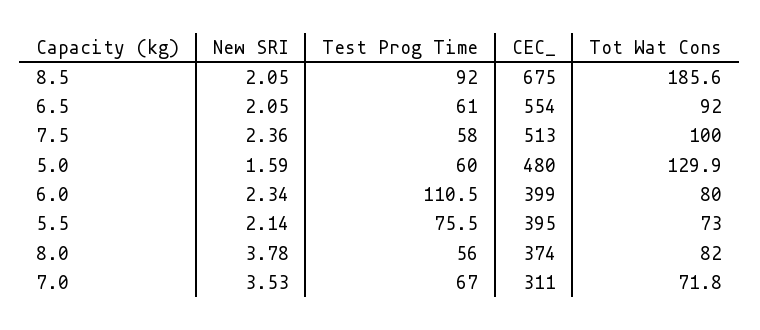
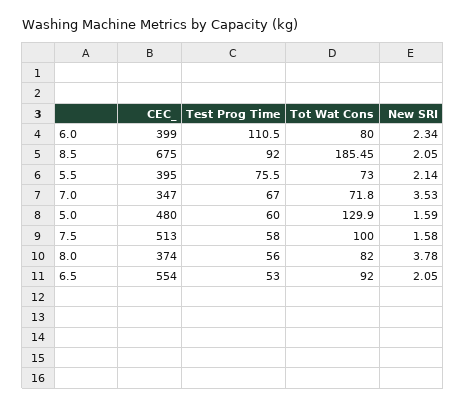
  {
    "New SRI": {
      "8.5": 2.05,
      "6.5": 2.05,
-     "7.5": 2.36,
+     "7.5": 1.58,
      "5.0": 1.59,
      "6.0": 2.34,
      "5.5": 2.14,
      "8.0": 3.78,
      "7.0": 3.53
    },
    "Test Prog Time": {
      "8.5": 92,
-     "6.5": 61,
+     "6.5": 53,
      "7.5": 58,
      "5.0": 60,
      "6.0": 110.5,
      "5.5": 75.5,
      "8.0": 56,
      "7.0": 67
    },
    "CEC_": {
      "8.5": 675,
      "6.5": 554,
      "7.5": 513,
      "5.0": 480,
      "6.0": 399,
      "5.5": 395,
      "8.0": 374,
-     "7.0": 311
+     "7.0": 347
    },
    "Tot Wat Cons": {
-     "8.5": 185.6,
+     "8.5": 185.45,
      "6.5": 92,
      "7.5": 100,
      "5.0": 129.9,
      "6.0": 80,
      "5.5": 73,
      "8.0": 82,
      "7.0": 71.8
    }
  }

